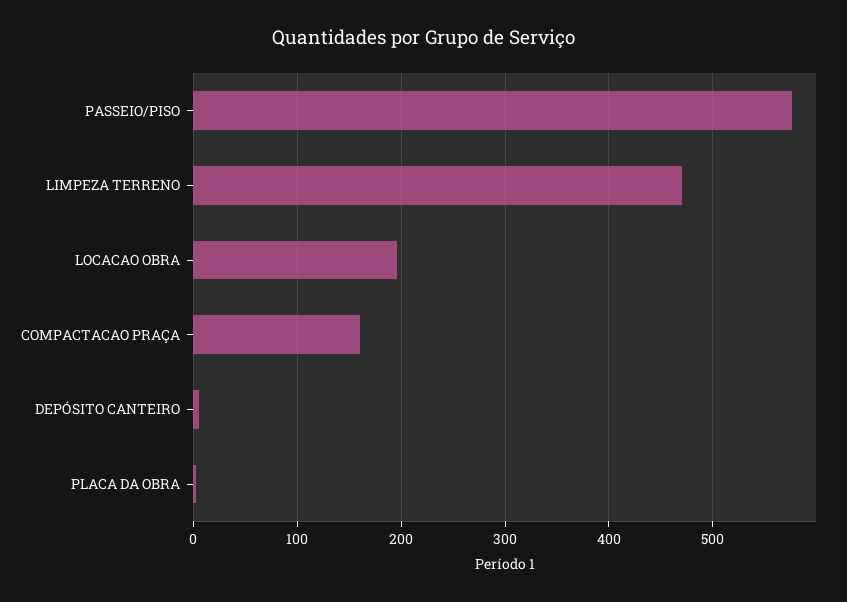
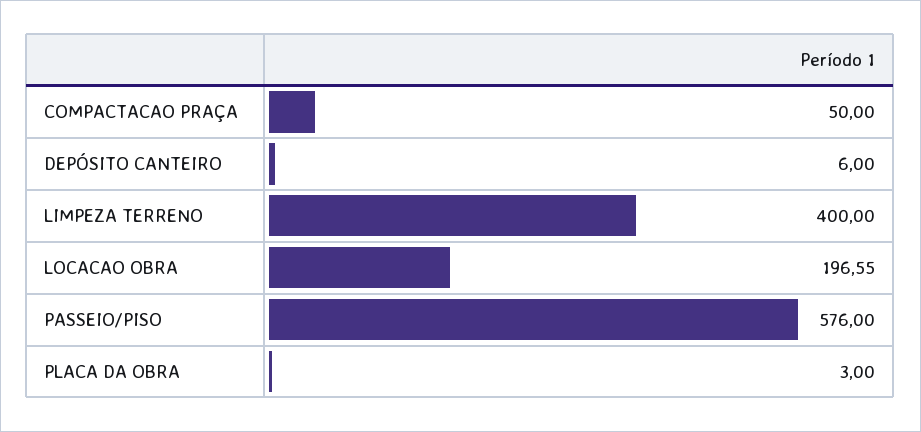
  {
    "PASSEIO/PISO": 576,
-   "LIMPEZA TERRENO": 470,
+   "LIMPEZA TERRENO": 400,
    "LOCACAO OBRA": 196.55,
-   "COMPACTACAO PRAÇA": 160,
+   "COMPACTACAO PRAÇA": 50,
    "DEPÓSITO CANTEIRO": 6,
    "PLACA DA OBRA": 3
  }

